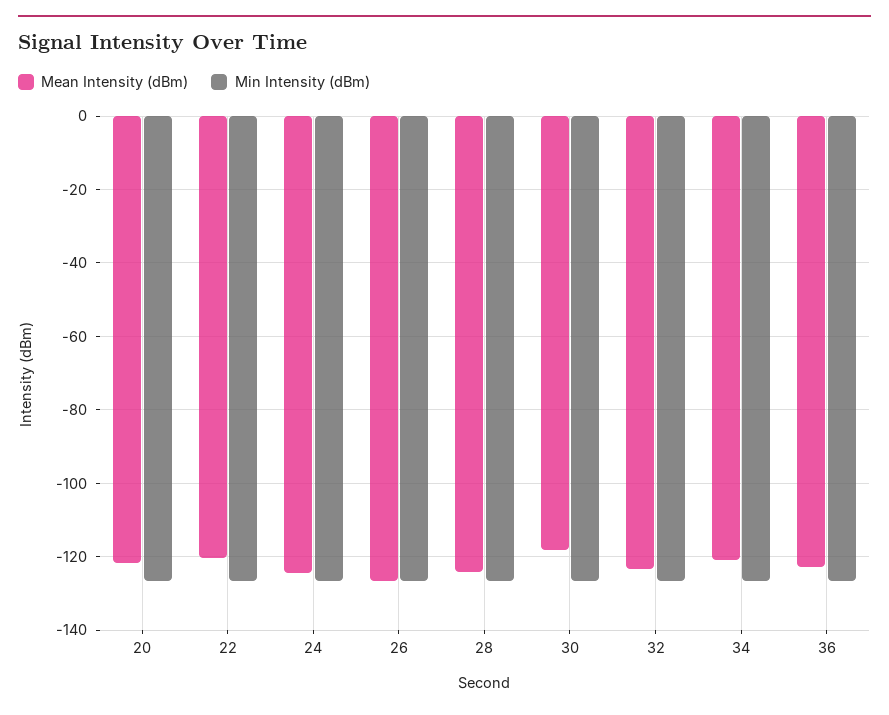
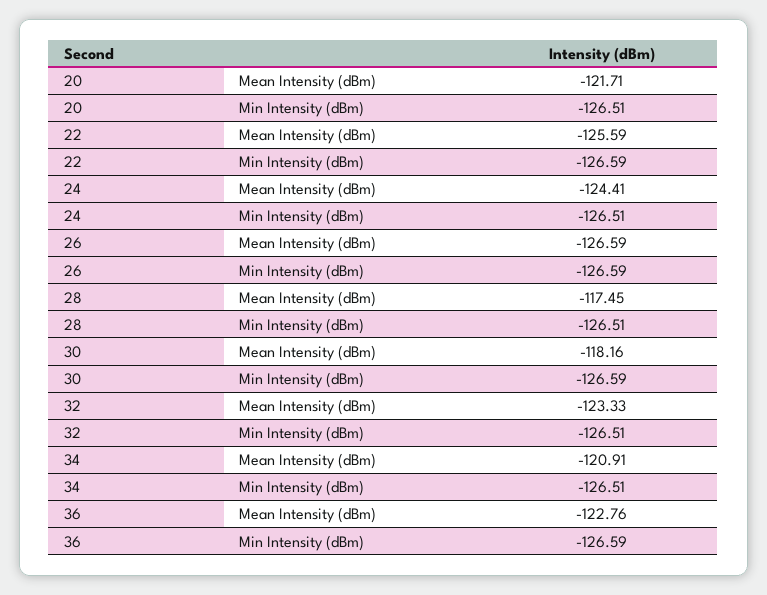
  {
    "Mean Intensity (dBm)": {
      "20": -121.71,
-     "22": -120,
+     "22": -125.59,
      "24": -124.41,
      "26": -126.59,
-     "28": -124,
+     "28": -117.45,
      "30": -118.16,
      "32": -123.33,
      "34": -120.91,
      "36": -122.76
    },
    "Min Intensity (dBm)": {
      "20": -126.51,
      "22": -126.59,
      "24": -126.51,
      "26": -126.59,
      "28": -126.51,
      "30": -126.59,
      "32": -126.51,
      "34": -126.51,
      "36": -126.59
    }
  }

